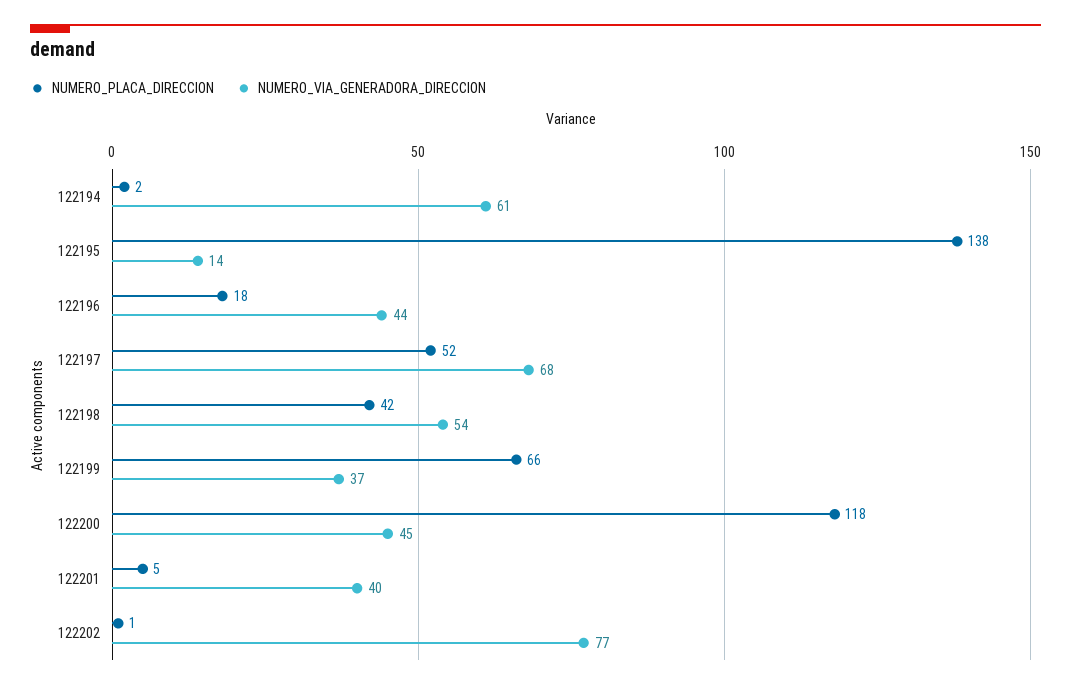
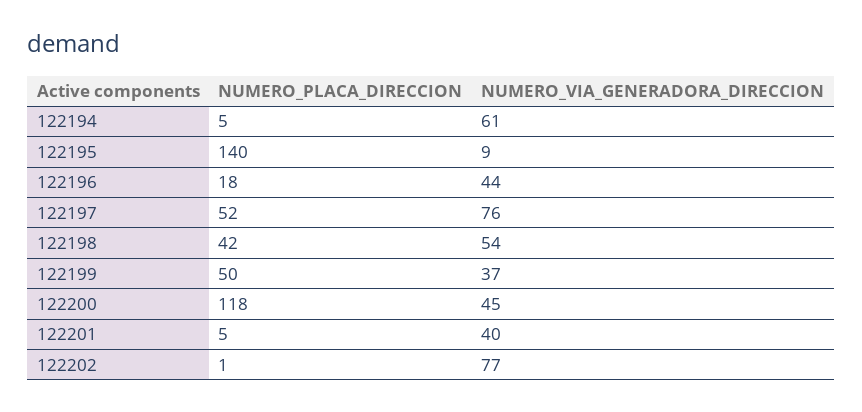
  {
    "NUMERO_PLACA_DIRECCION": {
-     "122194": 2,
+     "122194": 5,
-     "122195": 138,
+     "122195": 140,
      "122196": 18,
      "122197": 52,
      "122198": 42,
-     "122199": 66,
+     "122199": 50,
      "122200": 118,
      "122201": 5,
      "122202": 1
    },
    "NUMERO_VIA_GENERADORA_DIRECCION": {
      "122194": 61,
-     "122195": 14,
+     "122195": 9,
      "122196": 44,
-     "122197": 68,
+     "122197": 76,
      "122198": 54,
      "122199": 37,
      "122200": 45,
      "122201": 40,
      "122202": 77
    }
  }

